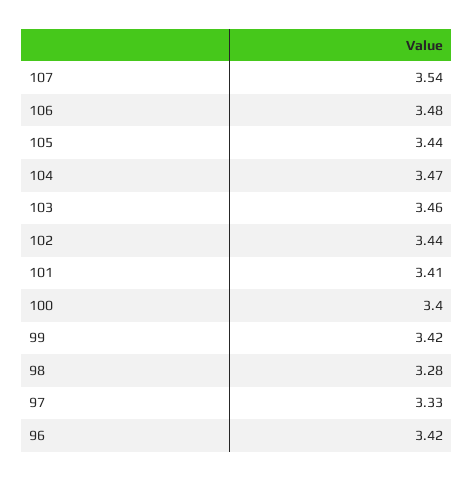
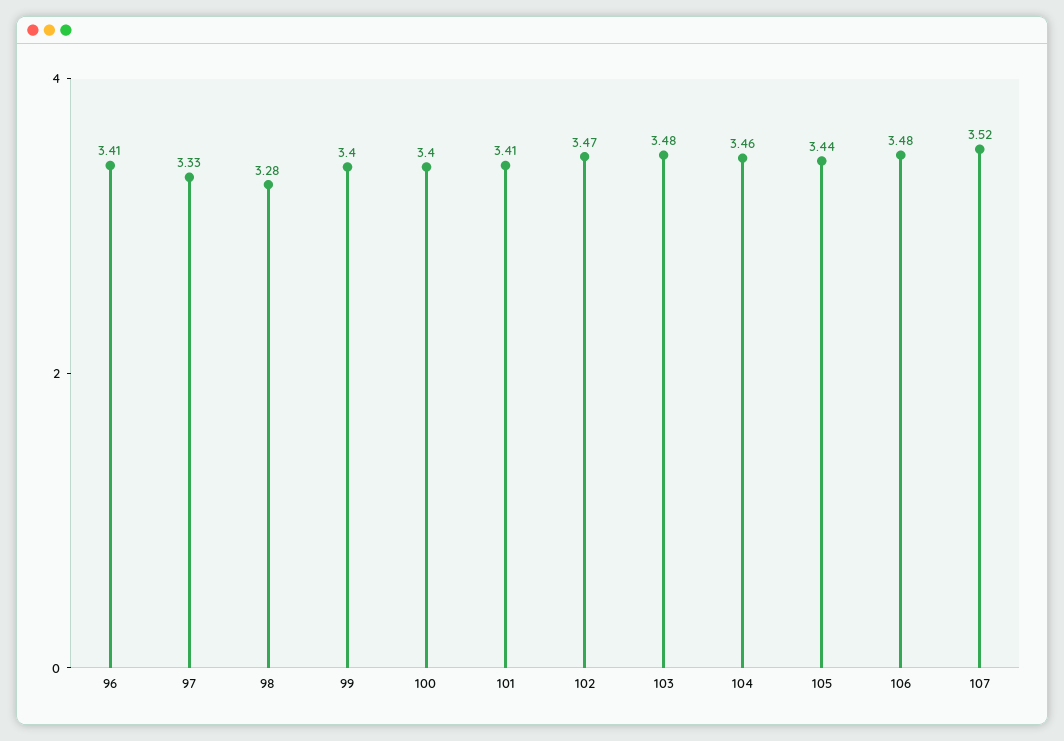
  {
-   "107": 3.54,
+   "107": 3.52,
    "106": 3.48,
    "105": 3.44,
-   "104": 3.47,
+   "104": 3.46,
-   "103": 3.46,
+   "103": 3.48,
-   "102": 3.44,
+   "102": 3.47,
    "101": 3.41,
    "100": 3.4,
-   "99": 3.42,
+   "99": 3.4,
    "98": 3.28,
    "97": 3.33,
-   "96": 3.42
+   "96": 3.41
  }

